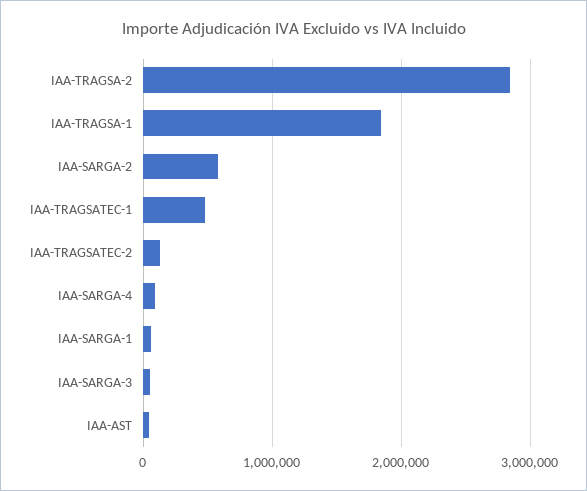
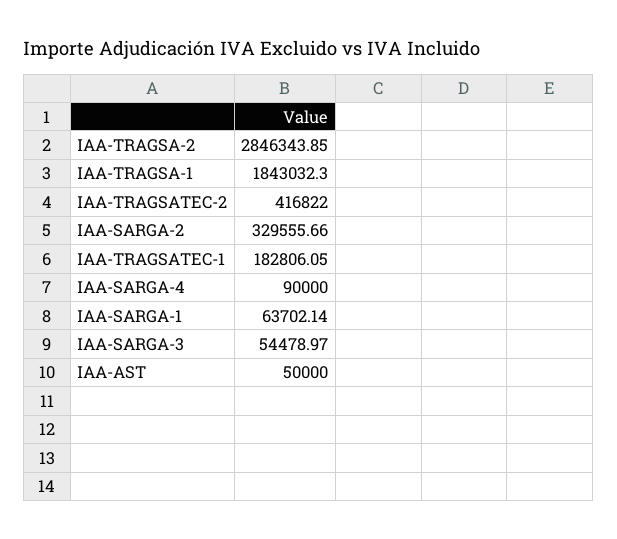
  {
    "IAA-TRAGSA-2": 2846343.85,
    "IAA-TRAGSA-1": 1843032.3,
-   "IAA-SARGA-2": 600000,
+   "IAA-SARGA-2": 329555.66,
-   "IAA-TRAGSATEC-1": 500000,
+   "IAA-TRAGSATEC-1": 182806.05,
-   "IAA-TRAGSATEC-2": 100000,
+   "IAA-TRAGSATEC-2": 416822,
    "IAA-SARGA-4": 90000,
    "IAA-SARGA-1": 63702.14,
    "IAA-SARGA-3": 54478.97,
    "IAA-AST": 50000
  }

